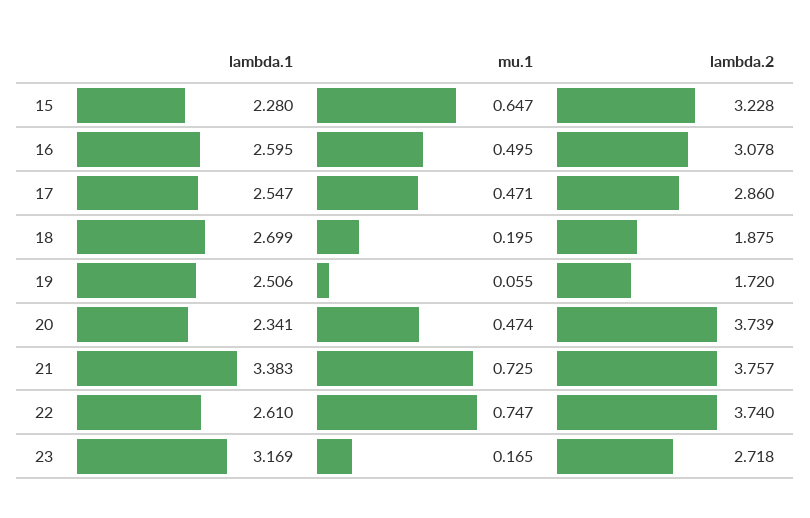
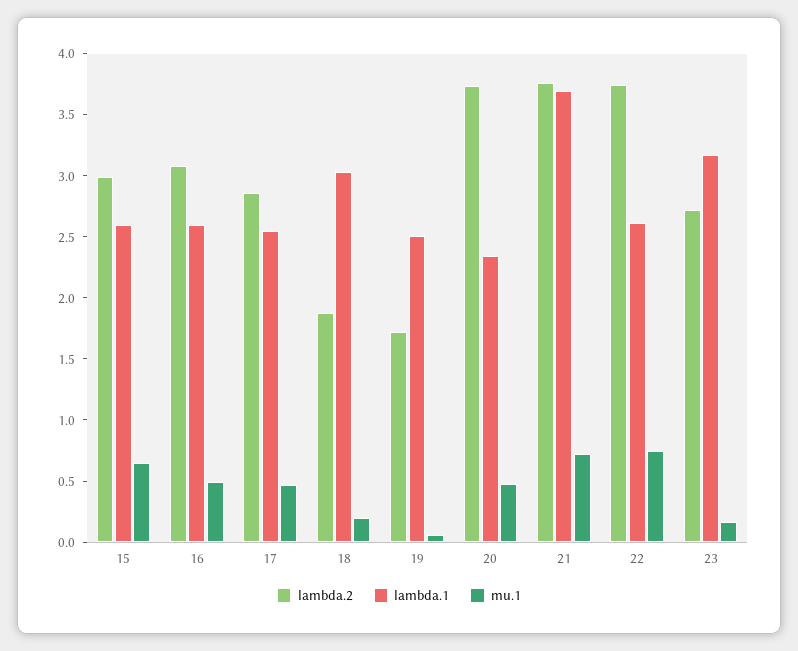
  {
    "lambda.1": {
-     "15": 2.28,
+     "15": 2.6,
      "16": 2.595,
      "17": 2.547,
-     "18": 2.699,
+     "18": 3,
      "19": 2.506,
      "20": 2.341,
-     "21": 3.383,
+     "21": 3.7,
      "22": 2.61,
      "23": 3.169
    },
    "mu.1": {
      "15": 0.647,
      "16": 0.495,
      "17": 0.471,
      "18": 0.195,
      "19": 0.055,
      "20": 0.474,
      "21": 0.725,
      "22": 0.747,
      "23": 0.165
    },
    "lambda.2": {
-     "15": 3.228,
+     "15": 3,
      "16": 3.078,
      "17": 2.86,
      "18": 1.875,
      "19": 1.72,
      "20": 3.739,
      "21": 3.757,
      "22": 3.74,
      "23": 2.718
    }
  }

